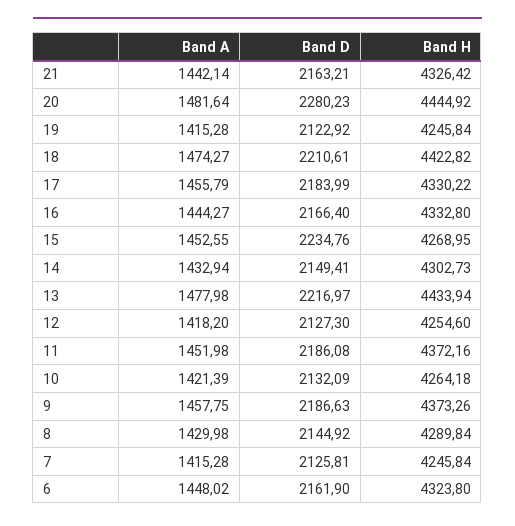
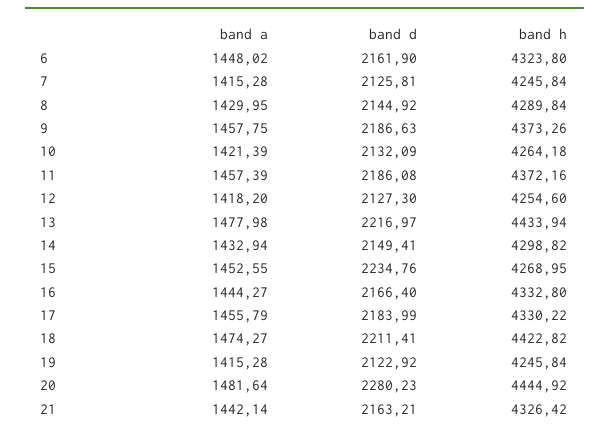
  {
    "Band A": {
      "21": 1442.14,
      "20": 1481.64,
      "19": 1415.28,
      "18": 1474.27,
      "17": 1455.79,
      "16": 1444.27,
      "15": 1452.55,
      "14": 1432.94,
      "13": 1477.98,
      "12": 1418.2,
-     "11": 1451.98,
+     "11": 1457.39,
      "10": 1421.39,
      "9": 1457.75,
-     "8": 1429.98,
+     "8": 1429.95,
      "7": 1415.28,
      "6": 1448.02
    },
    "Band D": {
      "21": 2163.21,
      "20": 2280.23,
      "19": 2122.92,
-     "18": 2210.61,
+     "18": 2211.41,
      "17": 2183.99,
      "16": 2166.4,
      "15": 2234.76,
      "14": 2149.41,
      "13": 2216.97,
      "12": 2127.3,
      "11": 2186.08,
      "10": 2132.09,
      "9": 2186.63,
      "8": 2144.92,
      "7": 2125.81,
      "6": 2161.9
    },
    "Band H": {
      "21": 4326.42,
      "20": 4444.92,
      "19": 4245.84,
      "18": 4422.82,
      "17": 4330.22,
      "16": 4332.8,
      "15": 4268.95,
-     "14": 4302.73,
+     "14": 4298.82,
      "13": 4433.94,
      "12": 4254.6,
      "11": 4372.16,
      "10": 4264.18,
      "9": 4373.26,
      "8": 4289.84,
      "7": 4245.84,
      "6": 4323.8
    }
  }

